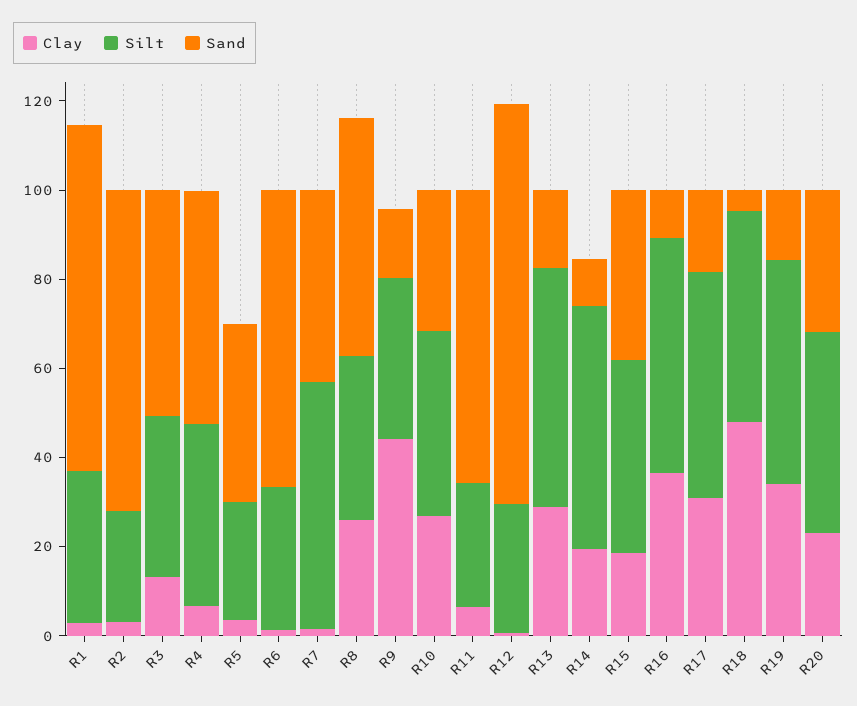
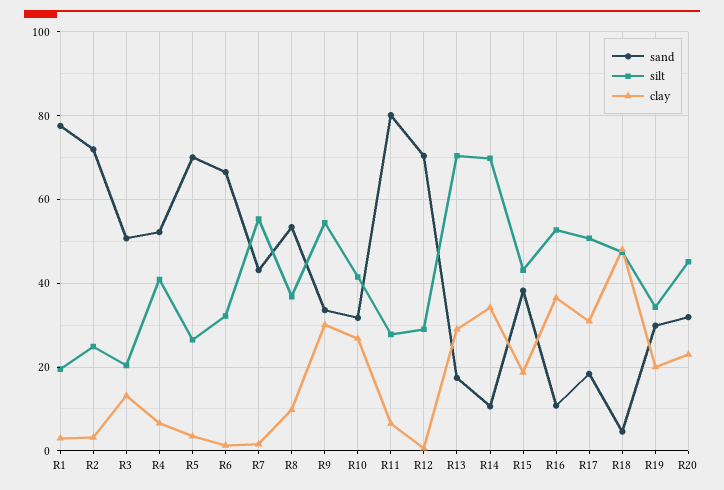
  {
    "Clay": {
      "R1": 4,
      "R2": 4,
      "R3": 14,
      "R4": 6,
      "R5": 4,
      "R6": 2,
      "R7": 2,
-     "R8": 25,
+     "R8": 10,
-     "R9": 45,
+     "R9": 30,
      "R10": 26,
      "R11": 6,
      "R12": 0,
      "R13": 30,
-     "R14": 20,
+     "R14": 34,
      "R15": 18,
      "R16": 36,
      "R17": 30,
      "R18": 48,
-     "R19": 35,
+     "R19": 20,
      "R20": 24
    },
    "Silt": {
-     "R1": 35,
+     "R1": 20,
      "R2": 24,
-     "R3": 35,
+     "R3": 20,
      "R4": 40,
      "R5": 26,
      "R6": 32,
      "R7": 56,
      "R8": 36,
-     "R9": 35,
+     "R9": 54,
      "R10": 42,
      "R11": 28,
      "R12": 30,
-     "R13": 55,
+     "R13": 70,
-     "R14": 55,
+     "R14": 70,
      "R15": 44,
      "R16": 52,
      "R17": 50,
      "R18": 48,
-     "R19": 50,
+     "R19": 34,
      "R20": 46
    },
    "Sand": {
      "R1": 78,
      "R2": 72,
      "R3": 50,
      "R4": 52,
-     "R5": 40,
+     "R5": 70,
      "R6": 66,
      "R7": 44,
      "R8": 54,
-     "R9": 15,
+     "R9": 34,
      "R10": 32,
-     "R11": 65,
+     "R11": 80,
-     "R12": 90,
+     "R12": 70,
      "R13": 18,
      "R14": 10,
      "R15": 38,
      "R16": 10,
      "R17": 18,
      "R18": 4,
-     "R19": 15,
+     "R19": 30,
      "R20": 32
    }
  }

